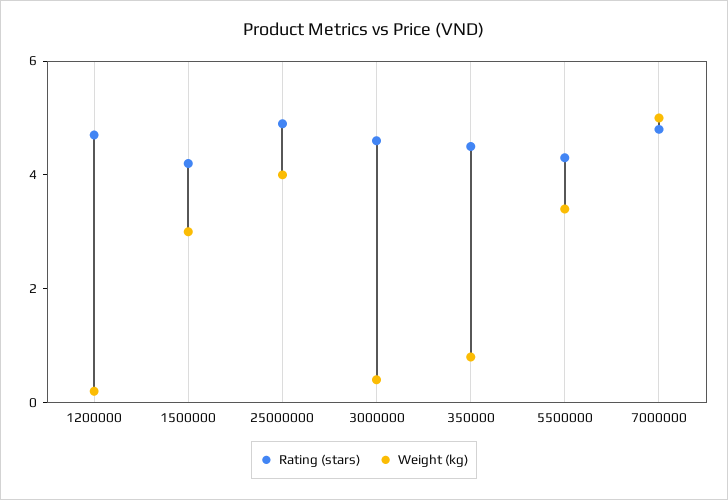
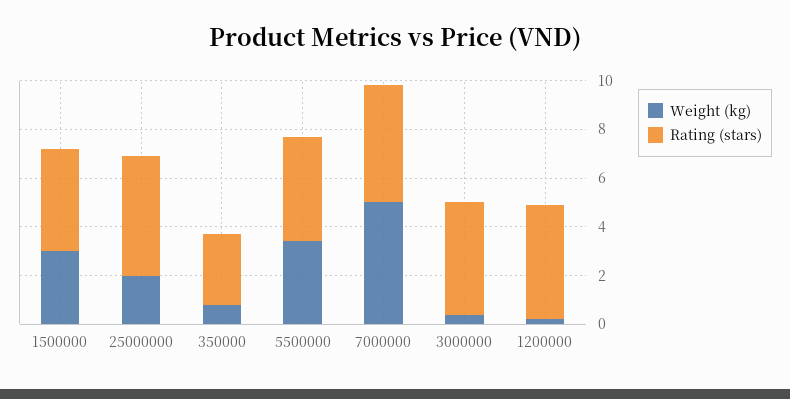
  {
    "Rating (stars)": {
      "1200000": 4.5,
      "1500000": 4,
      "25000000": 5,
      "3000000": 4.5,
-     "350000": 4.5,
+     "350000": 3,
      "5500000": 4.5,
      "7000000": 5
    },
    "Weight (kg)": {
      "1200000": 0,
      "1500000": 3,
-     "25000000": 4,
+     "25000000": 2,
      "3000000": 0.5,
      "350000": 1,
      "5500000": 3.5,
      "7000000": 5
    }
  }

